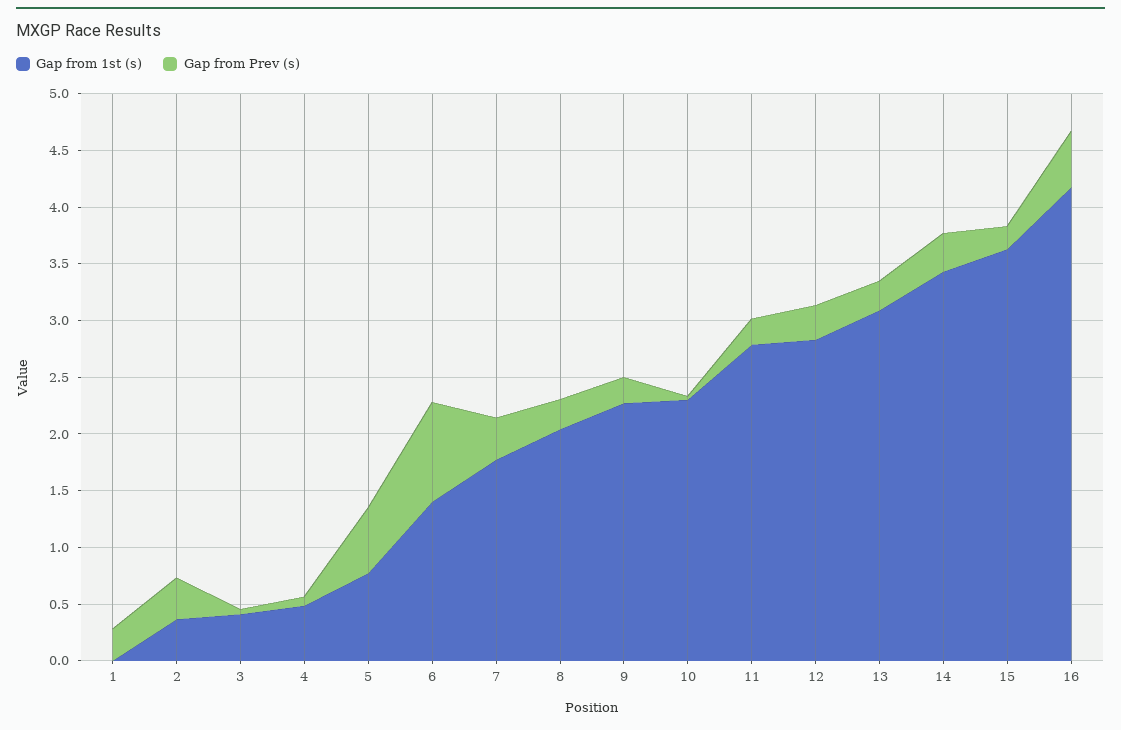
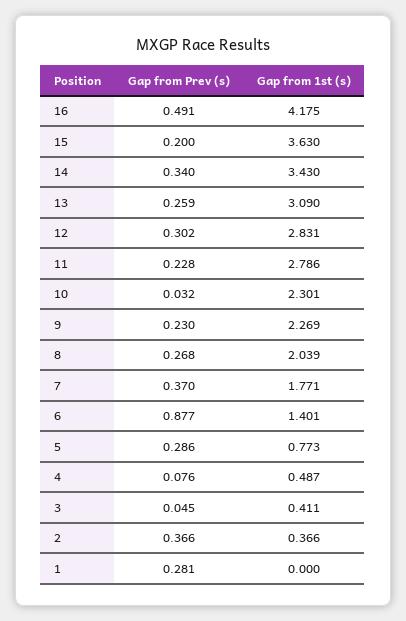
  {
    "Gap from 1st (s)": {
      "1": 0,
      "2": 0.366,
      "3": 0.411,
      "4": 0.487,
      "5": 0.773,
      "6": 1.401,
      "7": 1.771,
      "8": 2.039,
      "9": 2.269,
      "10": 2.301,
      "11": 2.786,
      "12": 2.831,
      "13": 3.09,
      "14": 3.43,
      "15": 3.63,
      "16": 4.175
    },
    "Gap from Prev (s)": {
      "1": 0.281,
      "2": 0.366,
      "3": 0.045,
      "4": 0.076,
-     "5": 0.6,
+     "5": 0.286,
      "6": 0.877,
      "7": 0.37,
      "8": 0.268,
      "9": 0.23,
      "10": 0.032,
      "11": 0.228,
      "12": 0.302,
      "13": 0.259,
      "14": 0.34,
      "15": 0.2,
      "16": 0.491
    }
  }

